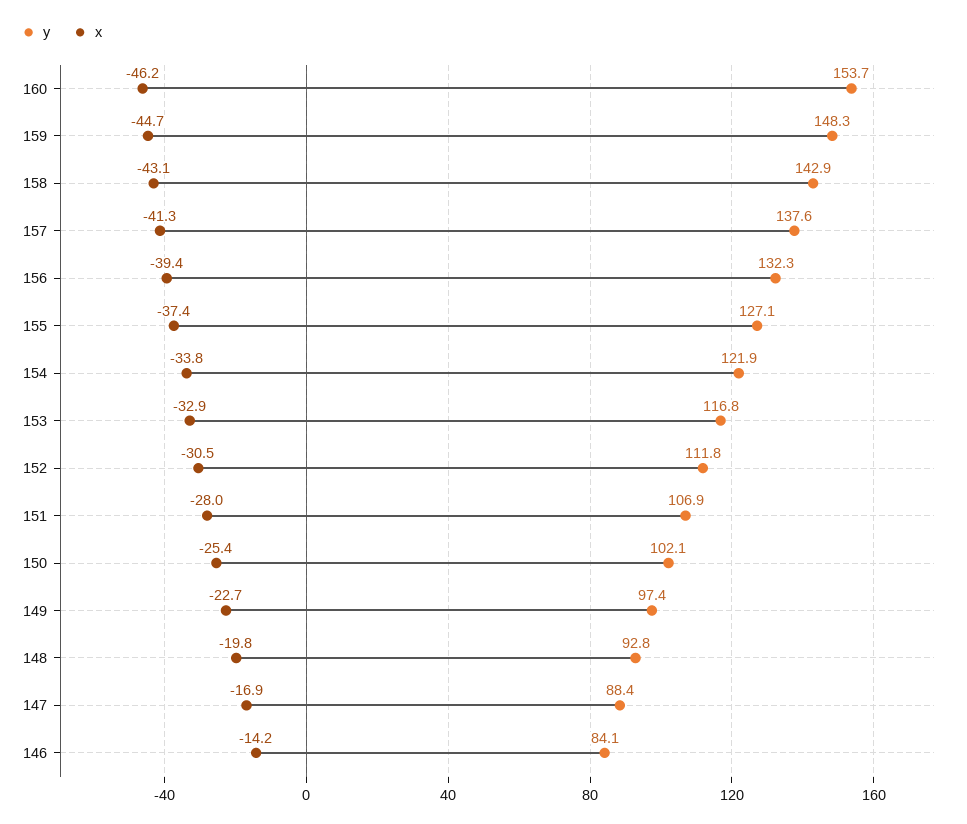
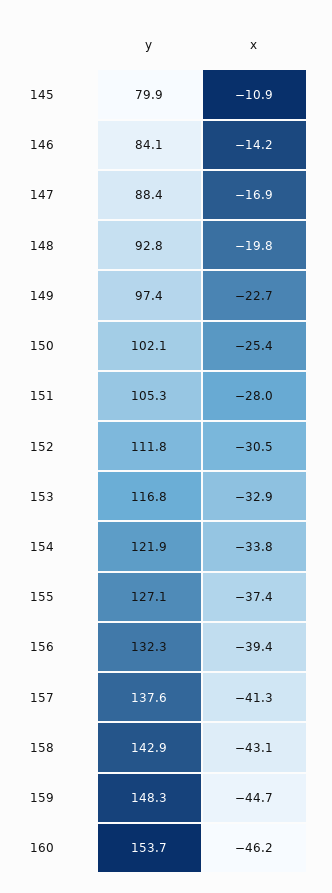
  {
    "y": {
      "160": 153.7,
      "159": 148.3,
      "158": 142.9,
      "157": 137.6,
      "156": 132.3,
      "155": 127.1,
      "154": 121.9,
      "153": 116.8,
      "152": 111.8,
-     "151": 106.9,
+     "151": 105.3,
      "150": 102.1,
      "149": 97.4,
      "148": 92.8,
      "147": 88.4,
-     "146": 84.1
+     "146": 84.1,
+     "145": 79.9
    },
    "x": {
      "160": -46.2,
      "159": -44.7,
      "158": -43.1,
      "157": -41.3,
      "156": -39.4,
      "155": -37.4,
      "154": -33.8,
      "153": -32.9,
      "152": -30.5,
      "151": -28,
      "150": -25.4,
      "149": -22.7,
      "148": -19.8,
      "147": -16.9,
-     "146": -14.2
+     "146": -14.2,
+     "145": -10.9
    }
  }

